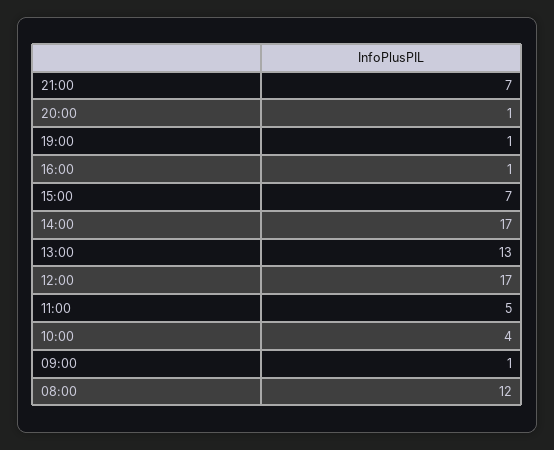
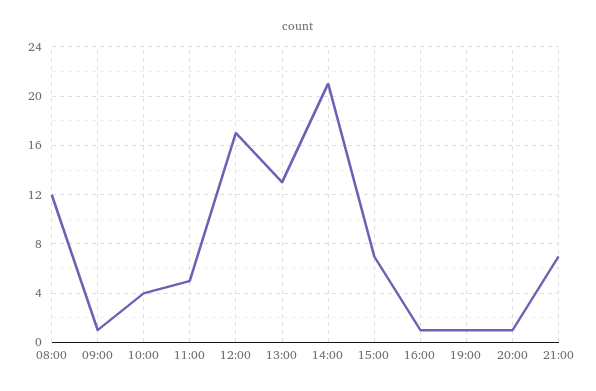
  {
    "21:00": 7,
    "20:00": 1,
    "19:00": 1,
    "16:00": 1,
    "15:00": 7,
-   "14:00": 17,
+   "14:00": 21,
    "13:00": 13,
    "12:00": 17,
    "11:00": 5,
    "10:00": 4,
    "09:00": 1,
    "08:00": 12
  }

